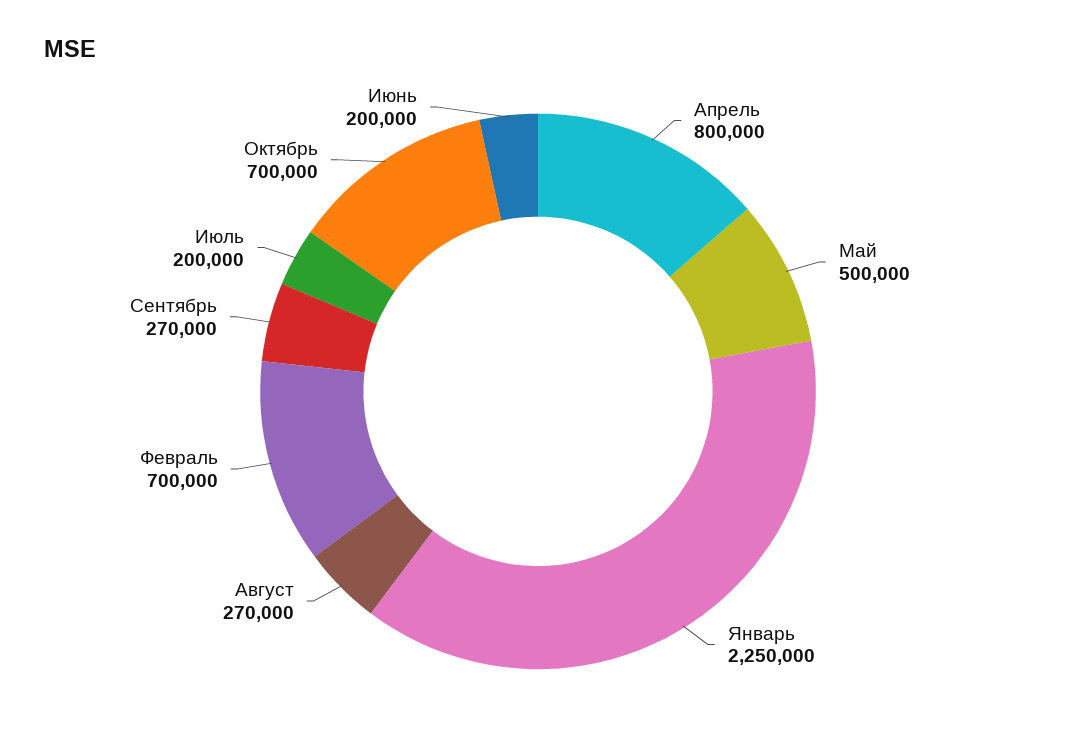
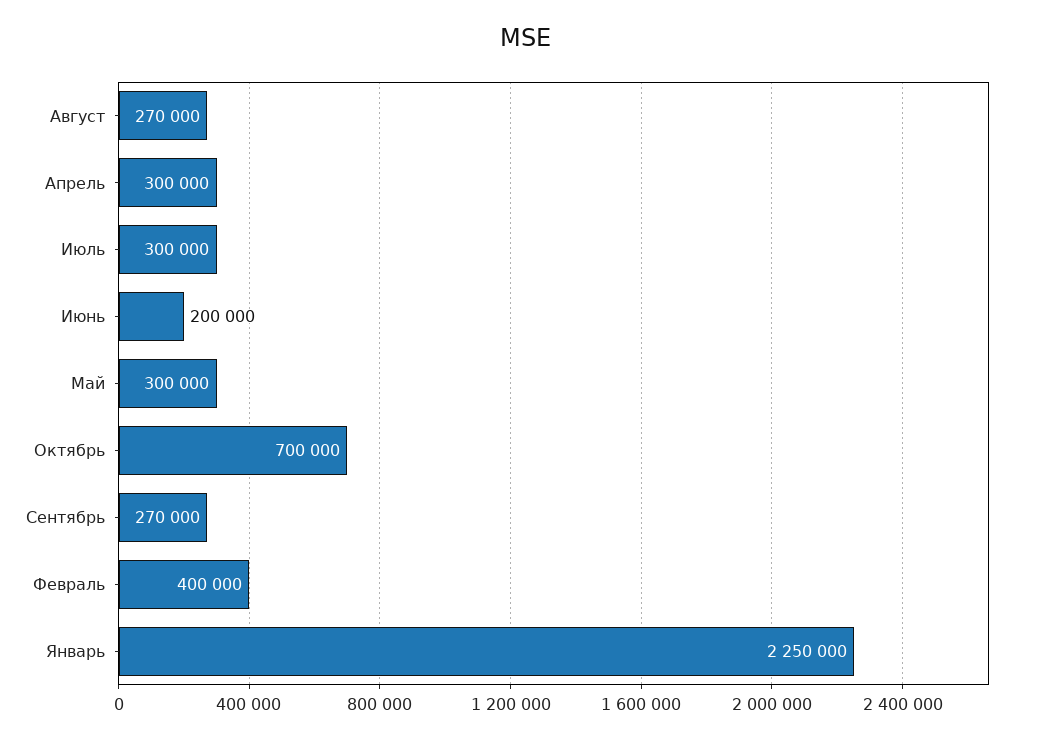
  {
-   "Апрель": 800000,
+   "Апрель": 300000,
-   "Май": 500000,
+   "Май": 300000,
    "Январь": 2250000,
    "Август": 270000,
-   "Февраль": 700000,
+   "Февраль": 400000,
    "Сентябрь": 270000,
-   "Июль": 200000,
+   "Июль": 300000,
    "Октябрь": 700000,
    "Июнь": 200000
  }

